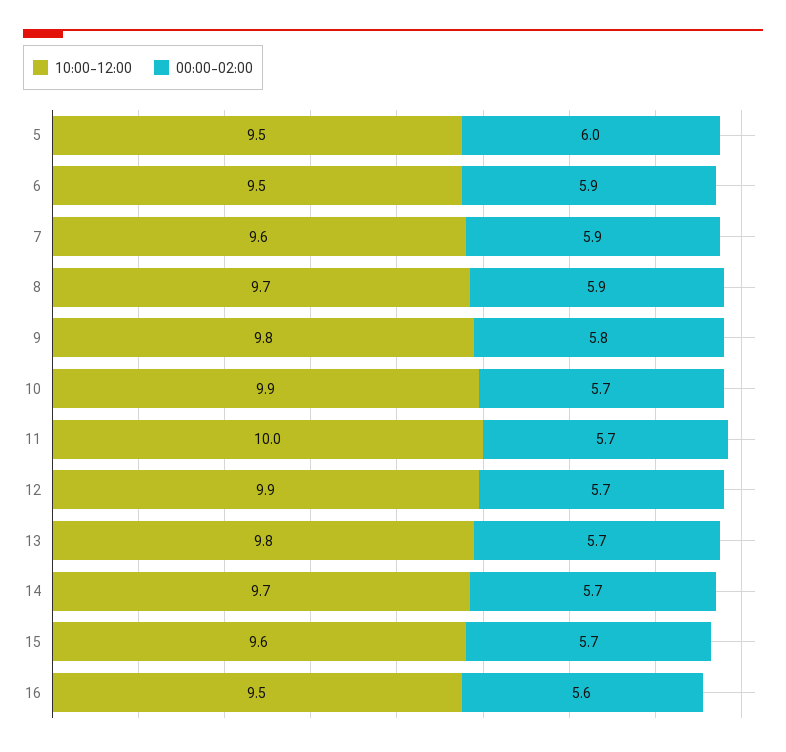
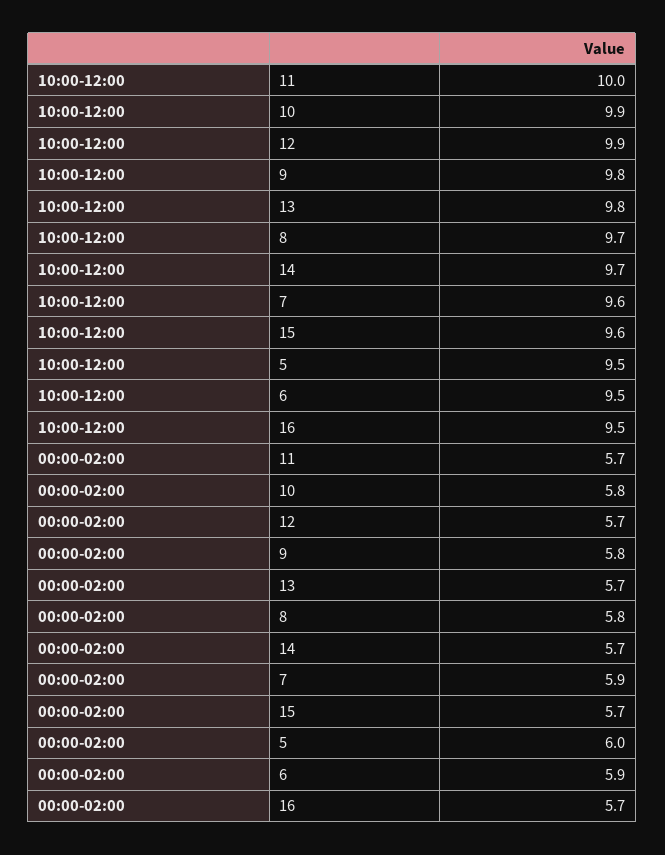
  {
    "10:00-12:00": {
      "5": 9.5,
      "6": 9.5,
      "7": 9.6,
      "8": 9.7,
      "9": 9.8,
      "10": 9.9,
      "11": 10,
      "12": 9.9,
      "13": 9.8,
      "14": 9.7,
      "15": 9.6,
      "16": 9.5
    },
    "00:00-02:00": {
      "5": 6,
      "6": 5.9,
      "7": 5.9,
-     "8": 5.9,
+     "8": 5.8,
      "9": 5.8,
-     "10": 5.7,
+     "10": 5.8,
      "11": 5.7,
      "12": 5.7,
      "13": 5.7,
      "14": 5.7,
      "15": 5.7,
-     "16": 5.6
+     "16": 5.7
    }
  }

